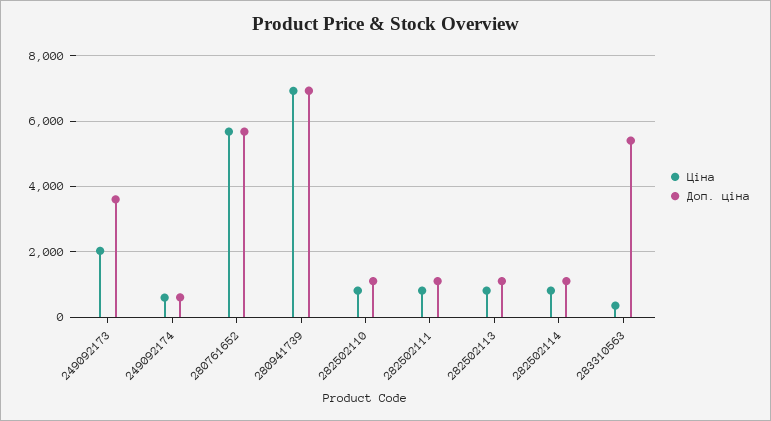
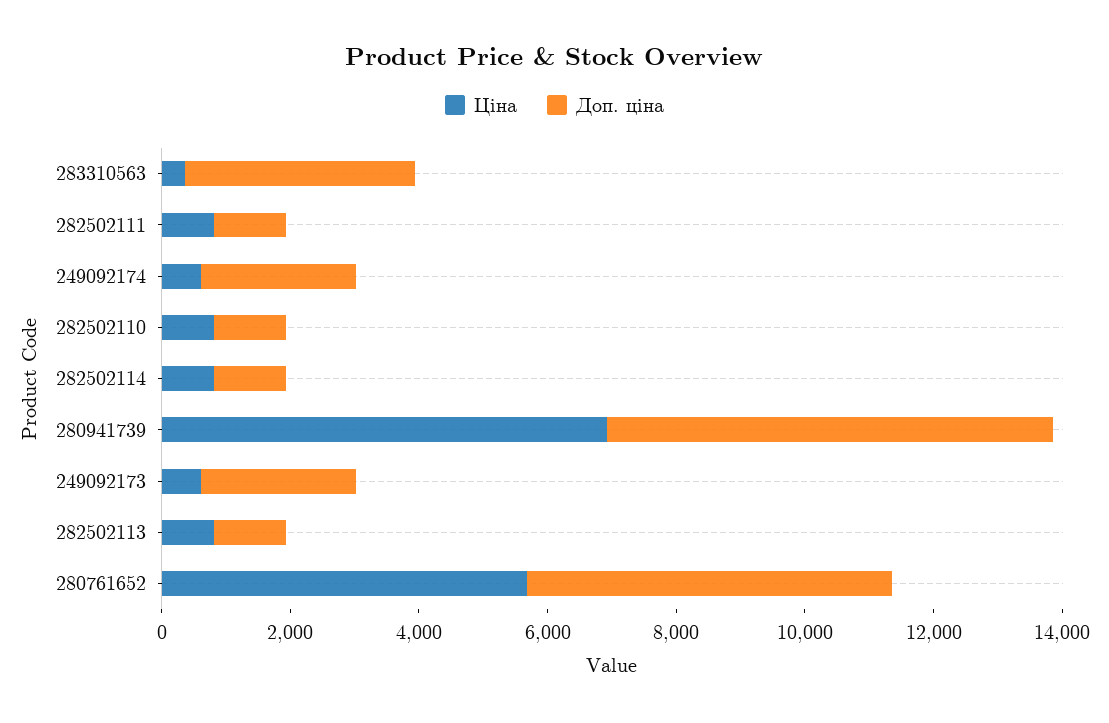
  {
    "Ціна": {
-     "249092173": 2000,
+     "249092173": 500,
      "249092174": 600,
      "280761652": 5600,
      "280941739": 7000,
      "282502110": 800,
      "282502111": 800,
      "282502113": 800,
      "282502114": 800,
      "283310563": 400
    },
    "Доп. ціна": {
-     "249092173": 3600,
+     "249092173": 2500,
-     "249092174": 600,
+     "249092174": 2500,
      "280761652": 5600,
      "280941739": 7000,
      "282502110": 1200,
      "282502111": 1200,
      "282502113": 1200,
      "282502114": 1200,
-     "283310563": 5400
+     "283310563": 3500
    }
  }

